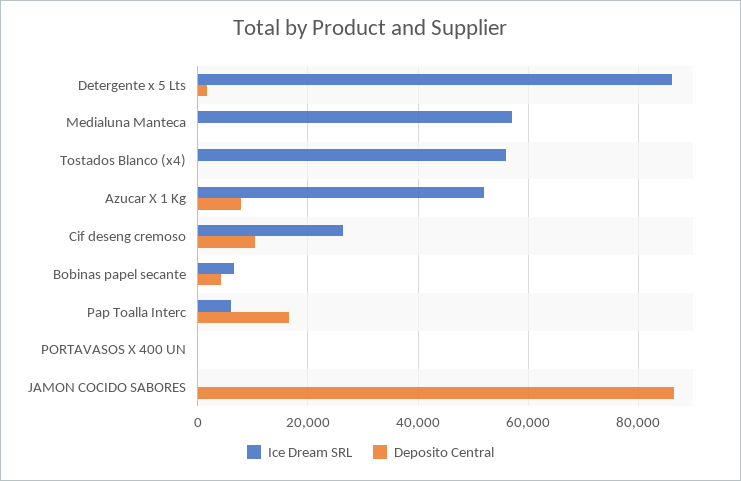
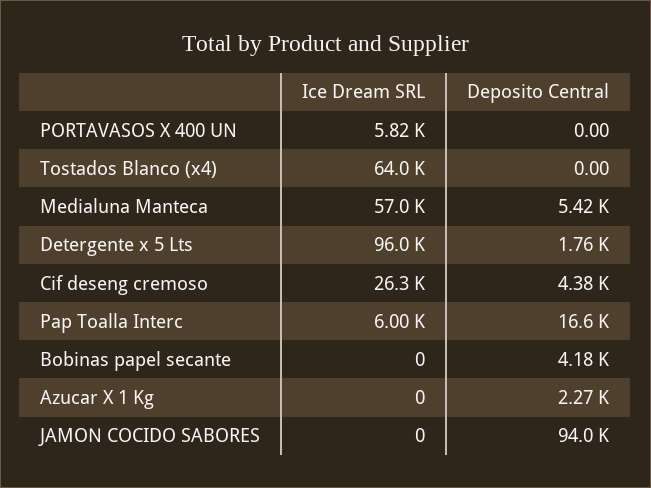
  {
    "Ice Dream SRL": {
-     "Detergente x 5 Lts": 86000,
+     "Detergente x 5 Lts": 96000,
      "Medialuna Manteca": 57000,
-     "Tostados Blanco (x4)": 56000,
+     "Tostados Blanco (x4)": 64000,
-     "Azucar X 1 Kg": 52000,
+     "Azucar X 1 Kg": 0,
      "Cif deseng cremoso": 26300,
-     "Bobinas papel secante": 6000,
+     "Bobinas papel secante": 0,
      "Pap Toalla Interc": 6000,
-     "PORTAVASOS X 400 UN": 0,
+     "PORTAVASOS X 400 UN": 5820,
      "JAMON COCIDO SABORES": 0
    },
    "Deposito Central": {
      "Detergente x 5 Lts": 1760,
-     "Medialuna Manteca": 0,
+     "Medialuna Manteca": 5420,
      "Tostados Blanco (x4)": 0,
-     "Azucar X 1 Kg": 8000,
+     "Azucar X 1 Kg": 2270,
-     "Cif deseng cremoso": 10000,
+     "Cif deseng cremoso": 4380,
      "Bobinas papel secante": 4180,
      "Pap Toalla Interc": 16600,
      "PORTAVASOS X 400 UN": 0,
-     "JAMON COCIDO SABORES": 86000
+     "JAMON COCIDO SABORES": 94000
    }
  }

